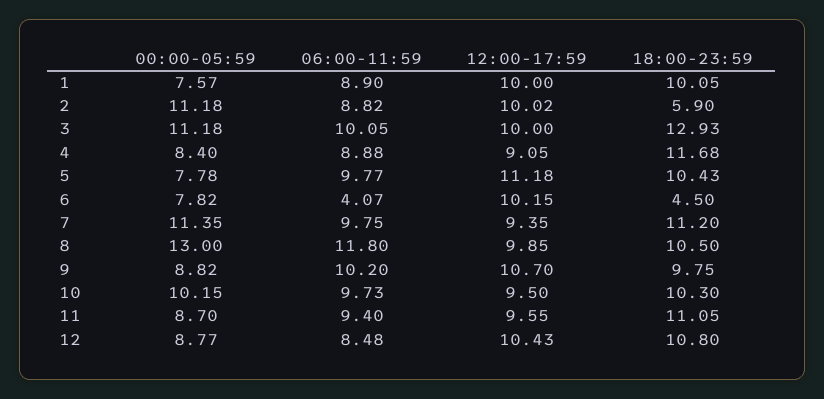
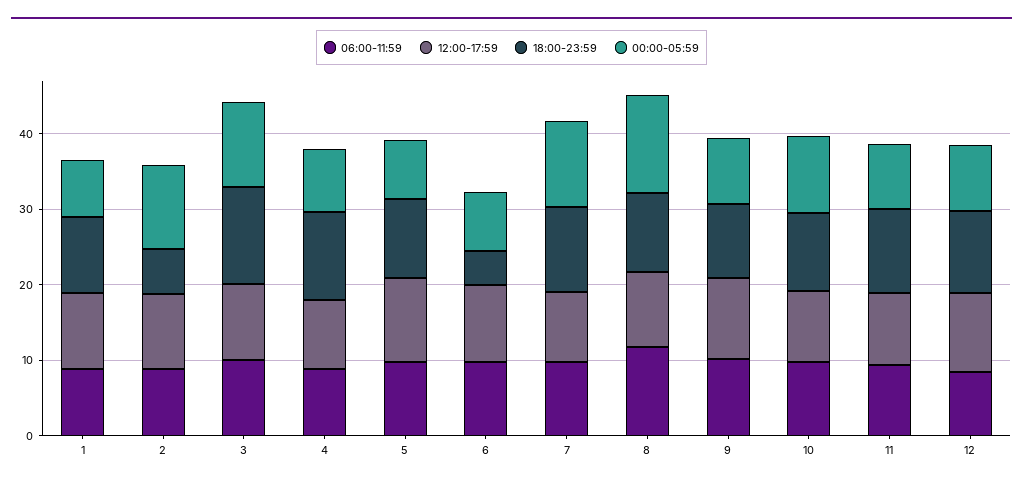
  {
    "00:00-05:59": {
      "1": 7.57,
      "2": 11.18,
      "3": 11.18,
      "4": 8.4,
      "5": 7.78,
      "6": 7.82,
      "7": 11.35,
      "8": 13,
      "9": 8.82,
      "10": 10.15,
      "11": 8.7,
      "12": 8.77
    },
    "06:00-11:59": {
      "1": 8.9,
      "2": 8.82,
      "3": 10.05,
      "4": 8.88,
      "5": 9.77,
-     "6": 4.07,
+     "6": 10,
      "7": 9.75,
      "8": 11.8,
      "9": 10.2,
      "10": 9.73,
      "11": 9.4,
      "12": 8.48
    },
    "12:00-17:59": {
      "1": 10,
      "2": 10.02,
      "3": 10,
      "4": 9.05,
      "5": 11.18,
      "6": 10.15,
      "7": 9.35,
      "8": 9.85,
      "9": 10.7,
      "10": 9.5,
      "11": 9.55,
      "12": 10.43
    },
    "18:00-23:59": {
      "1": 10.05,
      "2": 5.9,
      "3": 12.93,
      "4": 11.68,
      "5": 10.43,
      "6": 4.5,
      "7": 11.2,
      "8": 10.5,
      "9": 9.75,
      "10": 10.3,
      "11": 11.05,
      "12": 10.8
    }
  }

